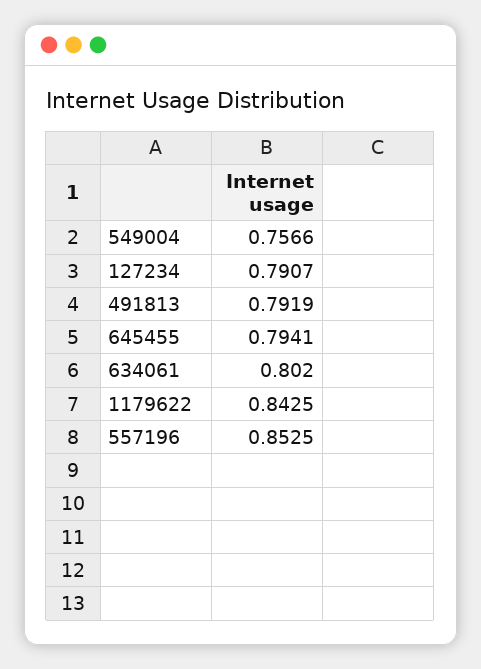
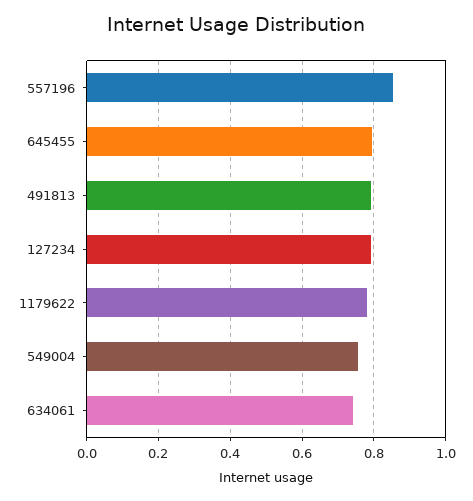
  {
    "549004": 0.7566,
    "127234": 0.7907,
    "491813": 0.7919,
    "645455": 0.7941,
-   "634061": 0.802,
+   "634061": 0.74,
-   "1179622": 0.8425,
+   "1179622": 0.78,
    "557196": 0.8525
  }

